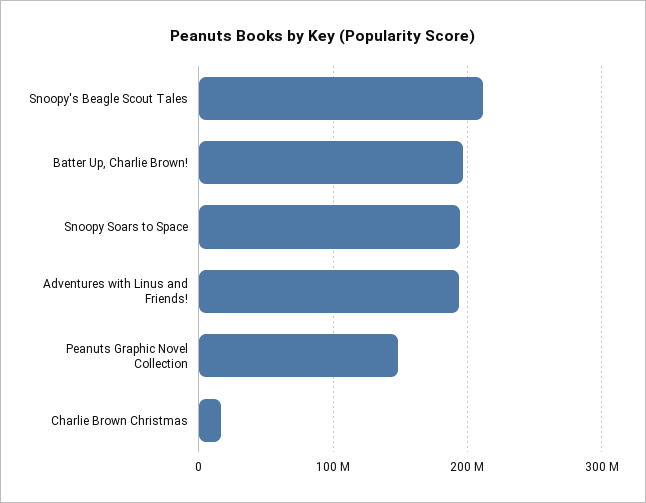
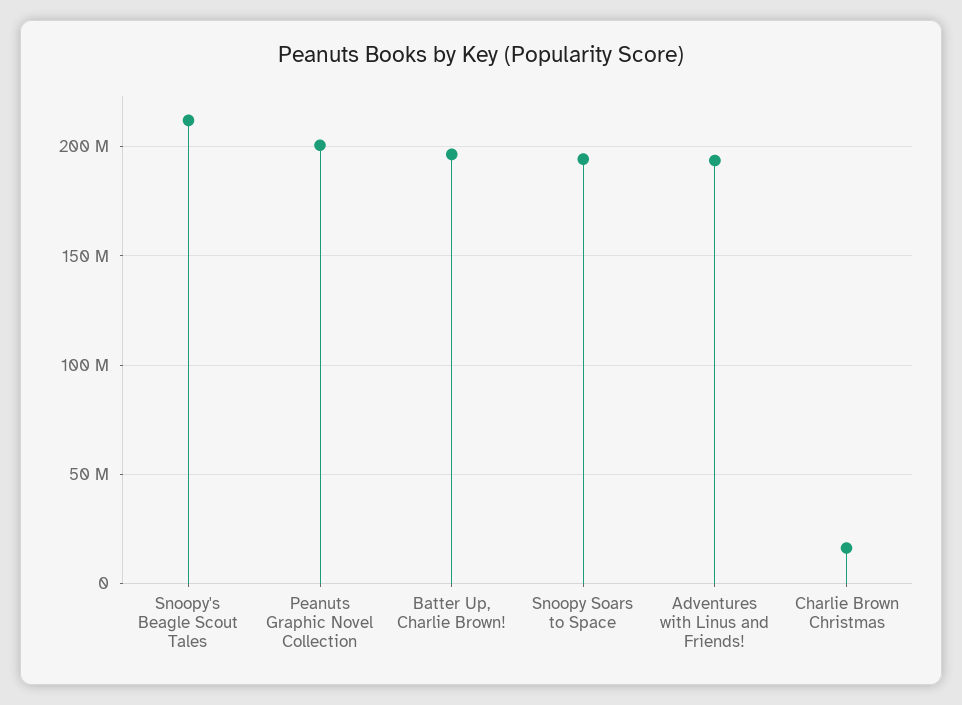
  {
    "Snoopy's Beagle Scout Tales": 210000000,
    "Batter Up, Charlie Brown!": 195000000,
    "Snoopy Soars to Space": 195000000,
    "Adventures with Linus and Friends!": 195000000,
-   "Peanuts Graphic Novel Collection": 150000000,
+   "Peanuts Graphic Novel Collection": 200000000,
    "Charlie Brown Christmas": 15000000
  }

